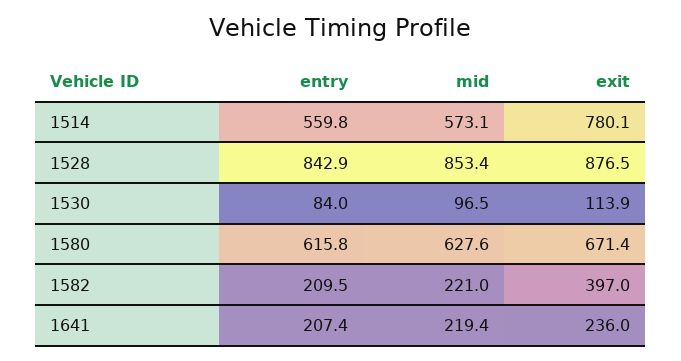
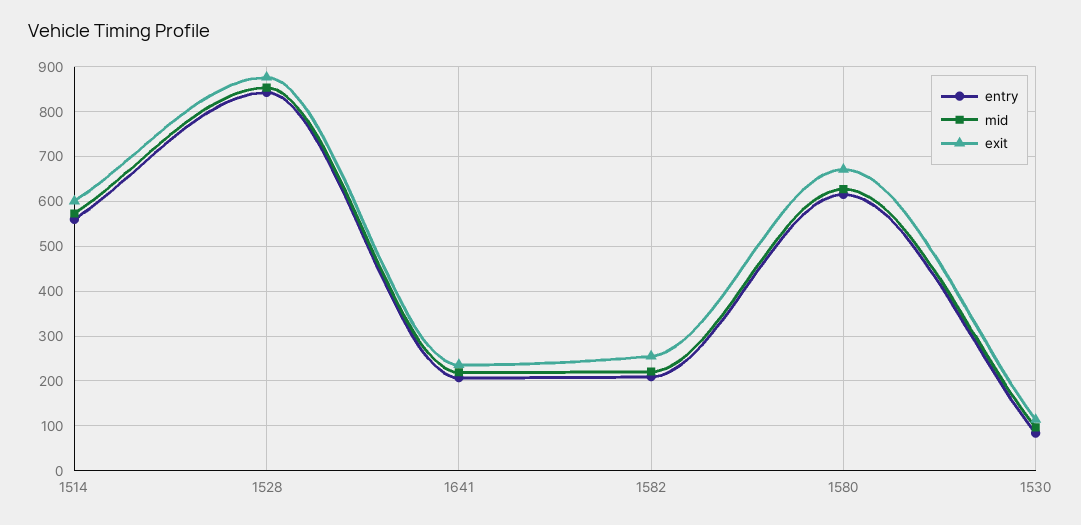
  {
    "entry": {
      "1514": 559.8,
      "1528": 842.9,
      "1530": 84,
      "1580": 615.8,
      "1582": 209.5,
      "1641": 207.4
    },
    "mid": {
      "1514": 573.1,
      "1528": 853.4,
      "1530": 96.5,
      "1580": 627.6,
      "1582": 221,
      "1641": 219.4
    },
    "exit": {
-     "1514": 780.1,
+     "1514": 600,
      "1528": 876.5,
      "1530": 113.9,
      "1580": 671.4,
-     "1582": 397,
+     "1582": 260,
      "1641": 236
    }
  }

